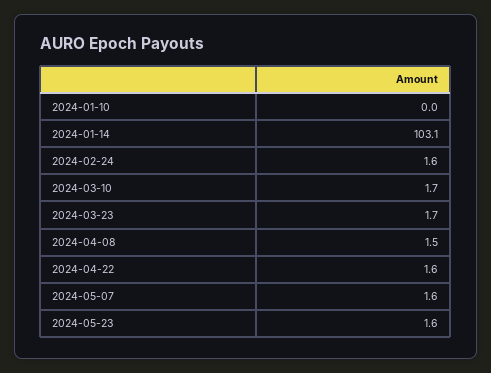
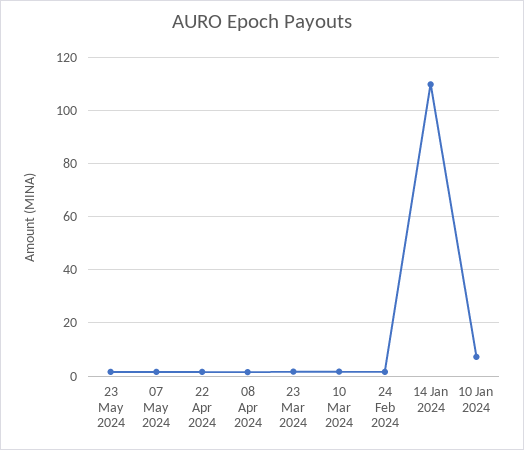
  {
-   "2024-01-10": 0,
+   "2024-01-10": 7.5,
-   "2024-01-14": 103.1,
+   "2024-01-14": 110,
    "2024-02-24": 1.6,
    "2024-03-10": 1.7,
    "2024-03-23": 1.7,
    "2024-04-08": 1.5,
    "2024-04-22": 1.6,
    "2024-05-07": 1.6,
    "2024-05-23": 1.6
  }

